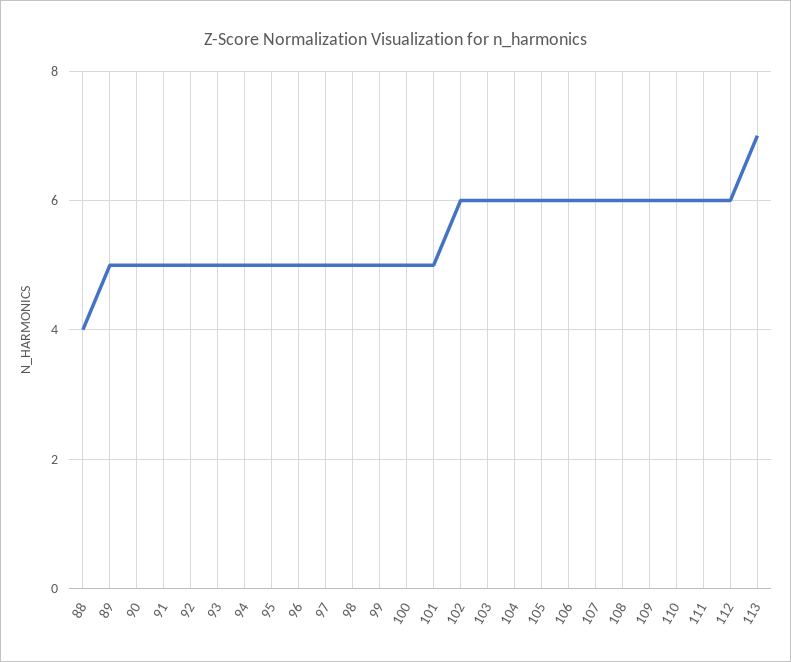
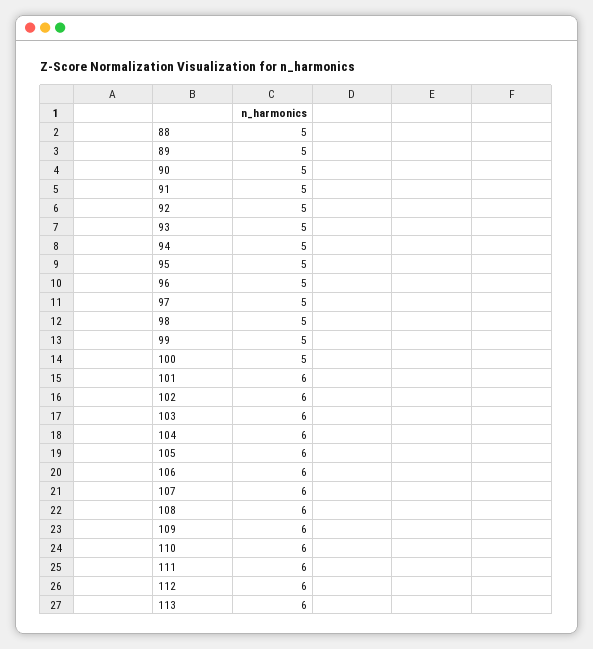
  {
-   "88": 4,
+   "88": 5,
    "89": 5,
    "90": 5,
    "91": 5,
    "92": 5,
    "93": 5,
    "94": 5,
    "95": 5,
    "96": 5,
    "97": 5,
    "98": 5,
    "99": 5,
    "100": 5,
-   "101": 5,
+   "101": 6,
    "102": 6,
    "103": 6,
    "104": 6,
    "105": 6,
    "106": 6,
    "107": 6,
    "108": 6,
    "109": 6,
    "110": 6,
    "111": 6,
    "112": 6,
-   "113": 7
+   "113": 6
  }

